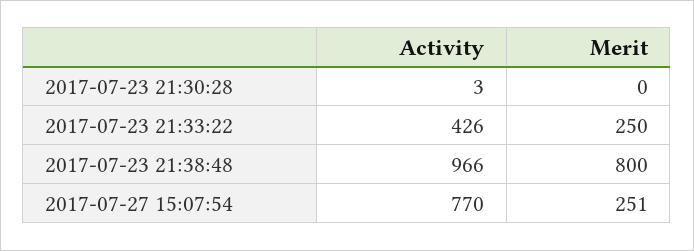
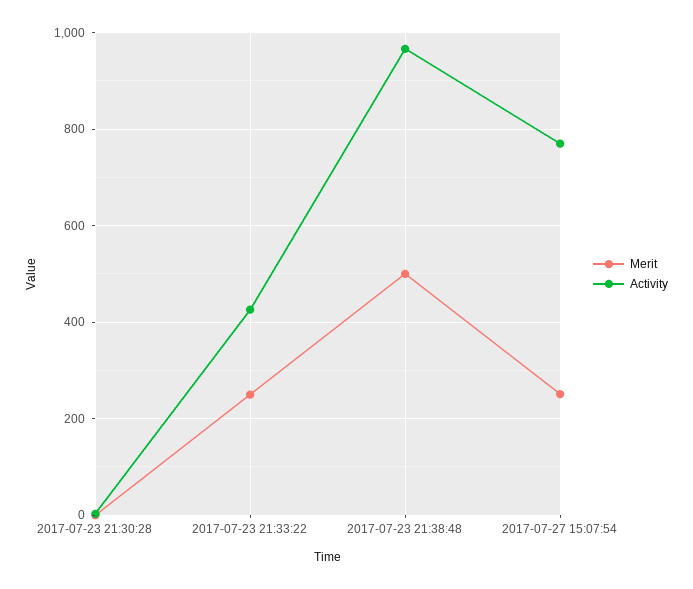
  {
    "Activity": {
      "2017-07-23 21:30:28": 3,
      "2017-07-23 21:33:22": 426,
      "2017-07-23 21:38:48": 966,
      "2017-07-27 15:07:54": 770
    },
    "Merit": {
      "2017-07-23 21:30:28": 0,
      "2017-07-23 21:33:22": 250,
-     "2017-07-23 21:38:48": 800,
+     "2017-07-23 21:38:48": 500,
      "2017-07-27 15:07:54": 251
    }
  }

